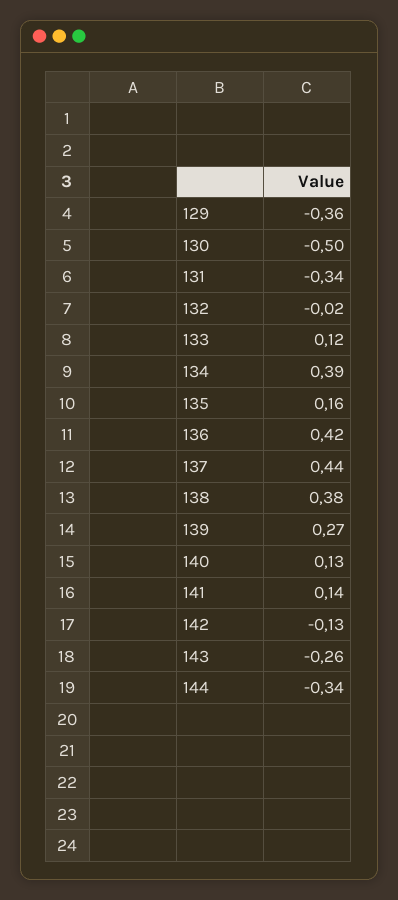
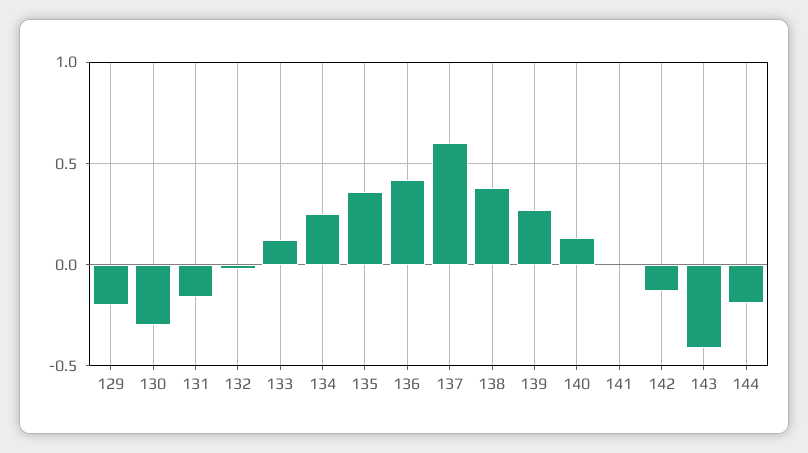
  {
-   "129": -0.36,
+   "129": -0.2,
-   "130": -0.5,
+   "130": -0.3,
-   "131": -0.34,
+   "131": -0.15,
    "132": -0.02,
    "133": 0.12,
-   "134": 0.39,
+   "134": 0.25,
-   "135": 0.16,
+   "135": 0.35,
    "136": 0.42,
-   "137": 0.44,
+   "137": 0.6,
    "138": 0.38,
    "139": 0.27,
    "140": 0.13,
-   "141": 0.14,
+   "141": 0,
    "142": -0.13,
-   "143": -0.26,
+   "143": -0.4,
-   "144": -0.34
+   "144": -0.2
  }

